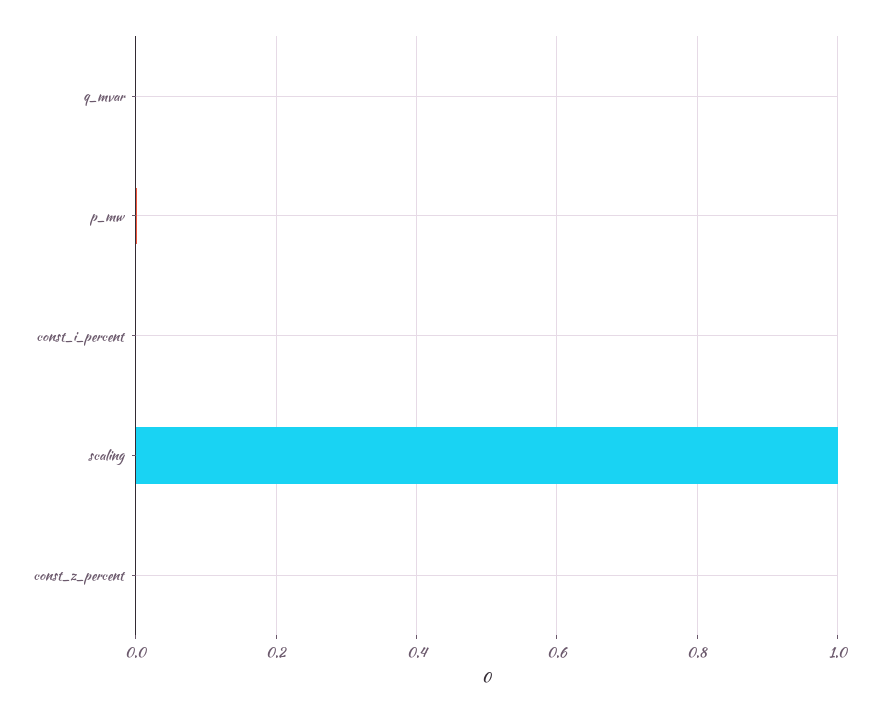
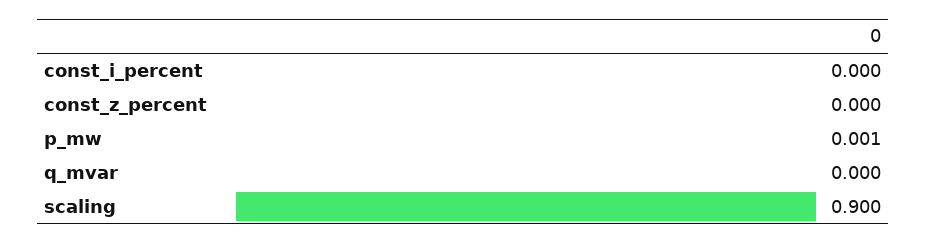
  {
    "q_mvar": 0,
    "p_mw": 0.001,
    "const_i_percent": 0,
-   "scaling": 1,
+   "scaling": 0.9,
    "const_z_percent": 0
  }

